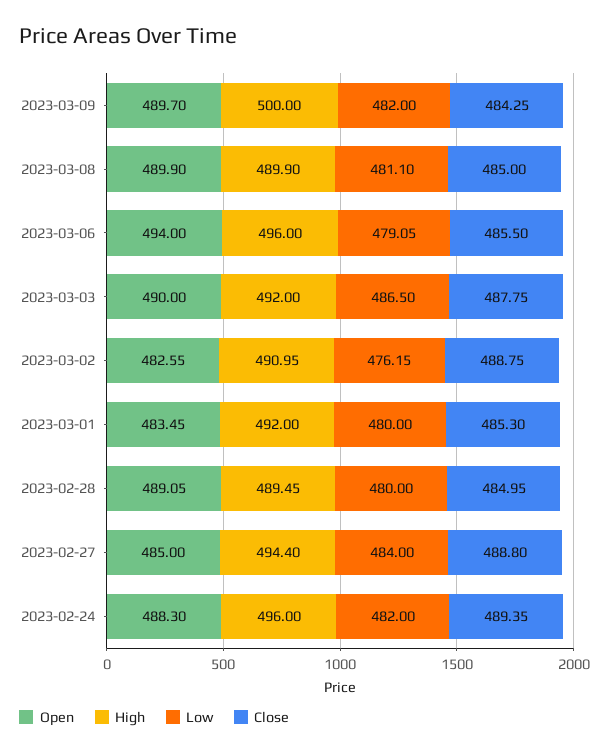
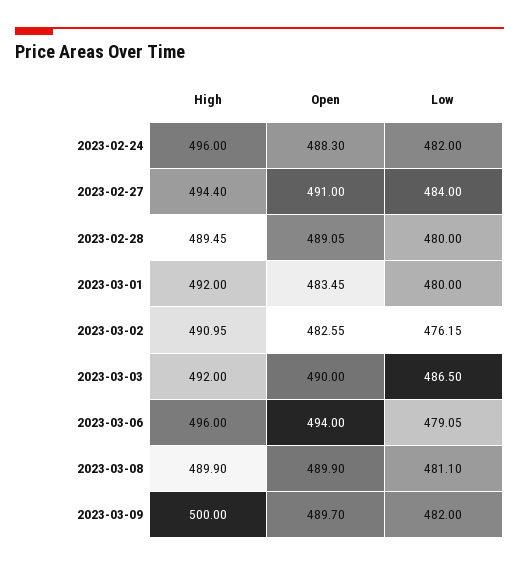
  {
    "Open": {
      "2023-03-09": 489.7,
      "2023-03-08": 489.9,
      "2023-03-06": 494,
      "2023-03-03": 490,
      "2023-03-02": 482.55,
      "2023-03-01": 483.45,
      "2023-02-28": 489.05,
-     "2023-02-27": 485,
+     "2023-02-27": 491,
      "2023-02-24": 488.3
    },
    "High": {
      "2023-03-09": 500,
      "2023-03-08": 489.9,
      "2023-03-06": 496,
      "2023-03-03": 492,
      "2023-03-02": 490.95,
      "2023-03-01": 492,
      "2023-02-28": 489.45,
      "2023-02-27": 494.4,
      "2023-02-24": 496
    },
    "Low": {
      "2023-03-09": 482,
      "2023-03-08": 481.1,
      "2023-03-06": 479.05,
      "2023-03-03": 486.5,
      "2023-03-02": 476.15,
      "2023-03-01": 480,
      "2023-02-28": 480,
      "2023-02-27": 484,
      "2023-02-24": 482
-   },
+   }
-   "Close": {
-     "2023-03-09": 484.25,
-     "2023-03-08": 485,
-     "2023-03-06": 485.5,
-     "2023-03-03": 487.75,
-     "2023-03-02": 488.75,
-     "2023-03-01": 485.3,
-     "2023-02-28": 484.95,
-     "2023-02-27": 488.8,
-     "2023-02-24": 489.35
-   }
  }

